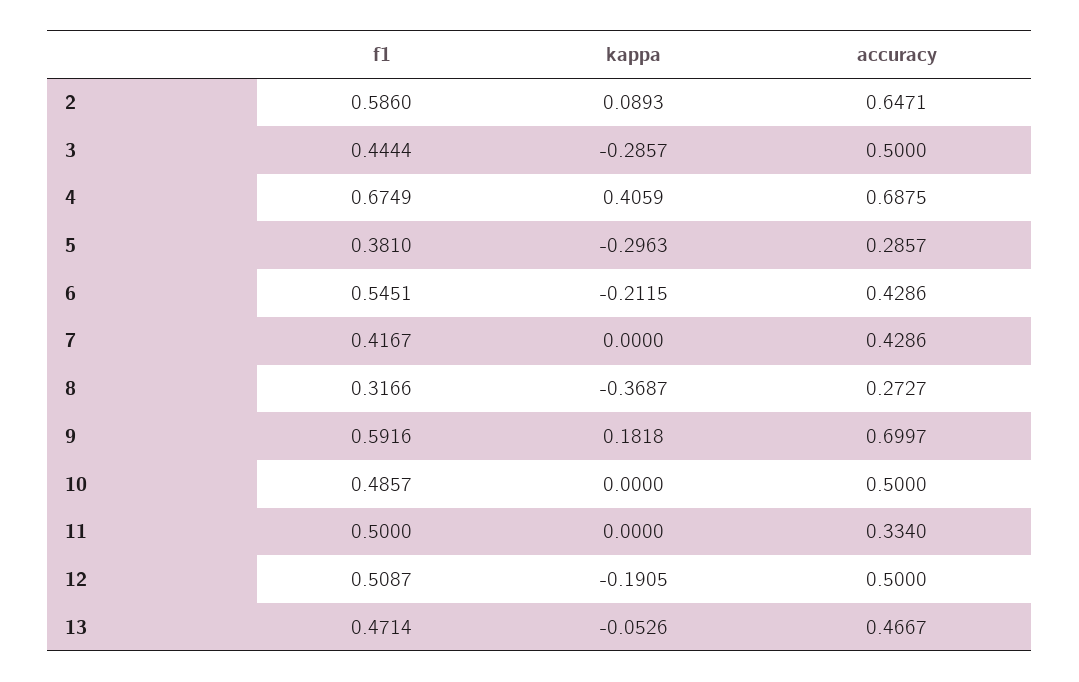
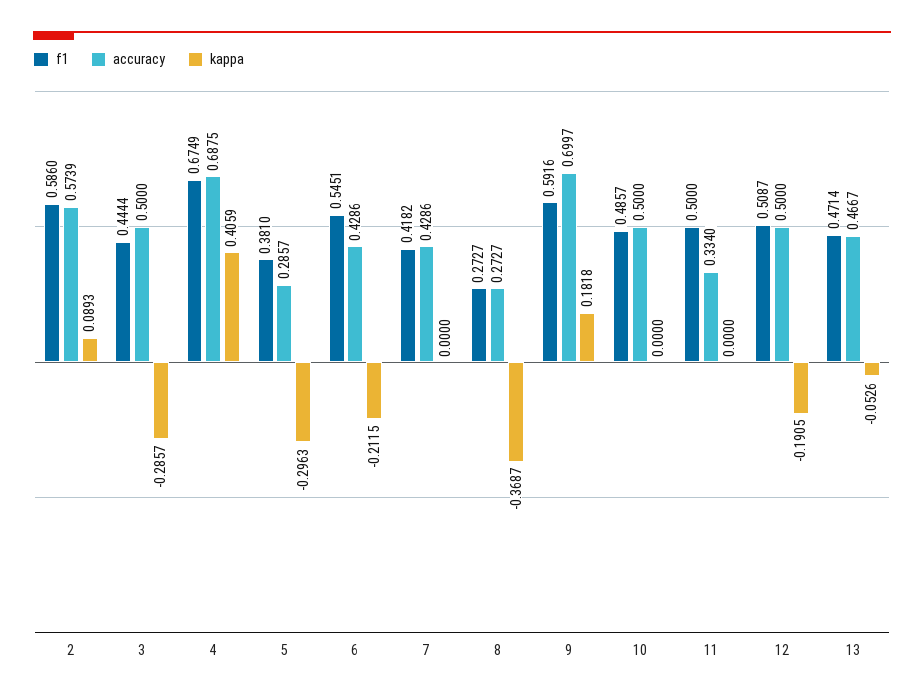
  {
    "f1": {
      "2": 0.586,
      "3": 0.4444,
      "4": 0.6749,
      "5": 0.381,
      "6": 0.5451,
-     "7": 0.4167,
+     "7": 0.4182,
-     "8": 0.3166,
+     "8": 0.2727,
      "9": 0.5916,
      "10": 0.4857,
      "11": 0.5,
      "12": 0.5087,
      "13": 0.4714
    },
    "kappa": {
      "2": 0.0893,
      "3": -0.2857,
      "4": 0.4059,
      "5": -0.2963,
      "6": -0.2115,
      "7": 0,
      "8": -0.3687,
      "9": 0.1818,
      "10": 0,
      "11": 0,
      "12": -0.1905,
      "13": -0.0526
    },
    "accuracy": {
-     "2": 0.6471,
+     "2": 0.5739,
      "3": 0.5,
      "4": 0.6875,
      "5": 0.2857,
      "6": 0.4286,
      "7": 0.4286,
      "8": 0.2727,
      "9": 0.6997,
      "10": 0.5,
      "11": 0.334,
      "12": 0.5,
      "13": 0.4667
    }
  }

